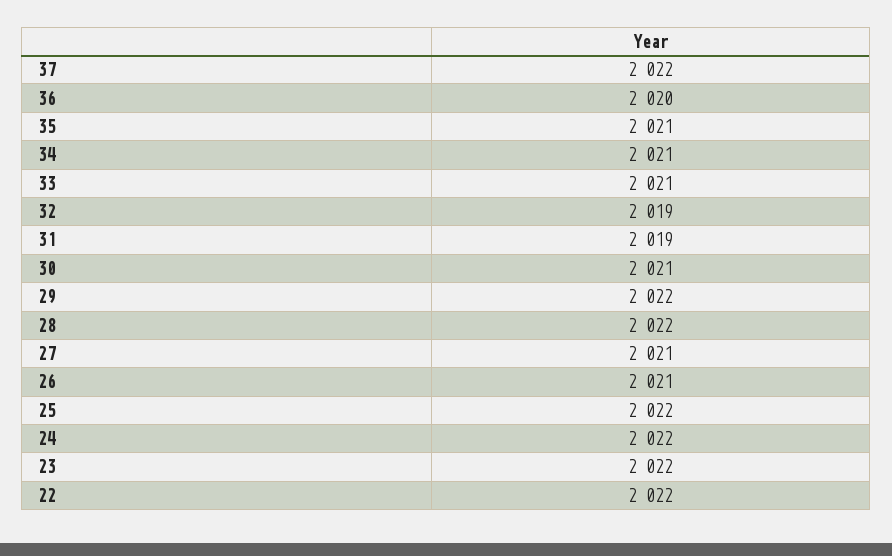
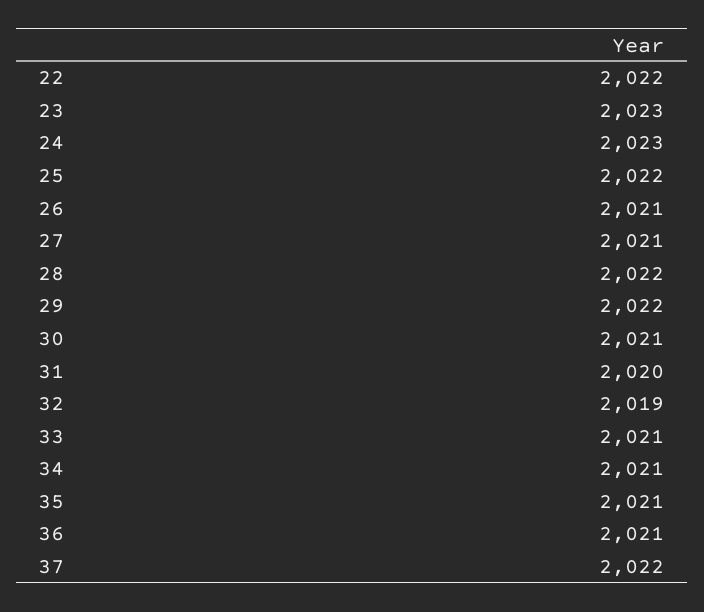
  {
    "37": 2022,
-   "36": 2020,
+   "36": 2021,
    "35": 2021,
    "34": 2021,
    "33": 2021,
    "32": 2019,
-   "31": 2019,
+   "31": 2020,
    "30": 2021,
    "29": 2022,
    "28": 2022,
    "27": 2021,
    "26": 2021,
    "25": 2022,
-   "24": 2022,
+   "24": 2023,
-   "23": 2022,
+   "23": 2023,
    "22": 2022
  }

